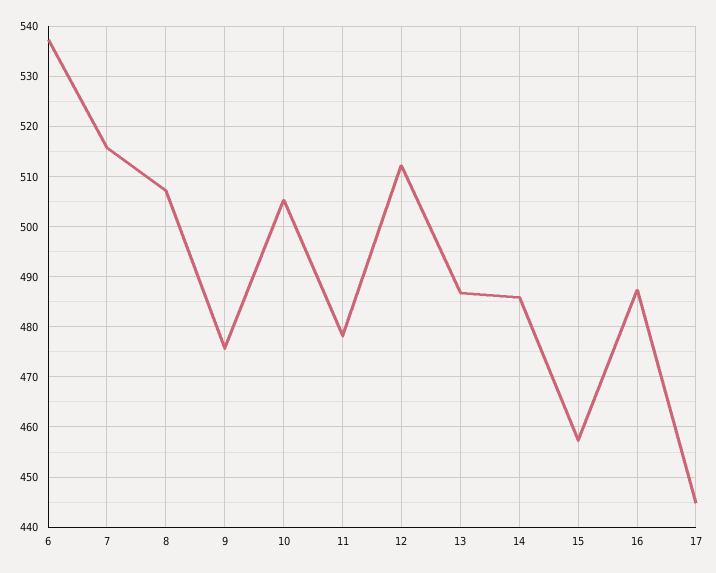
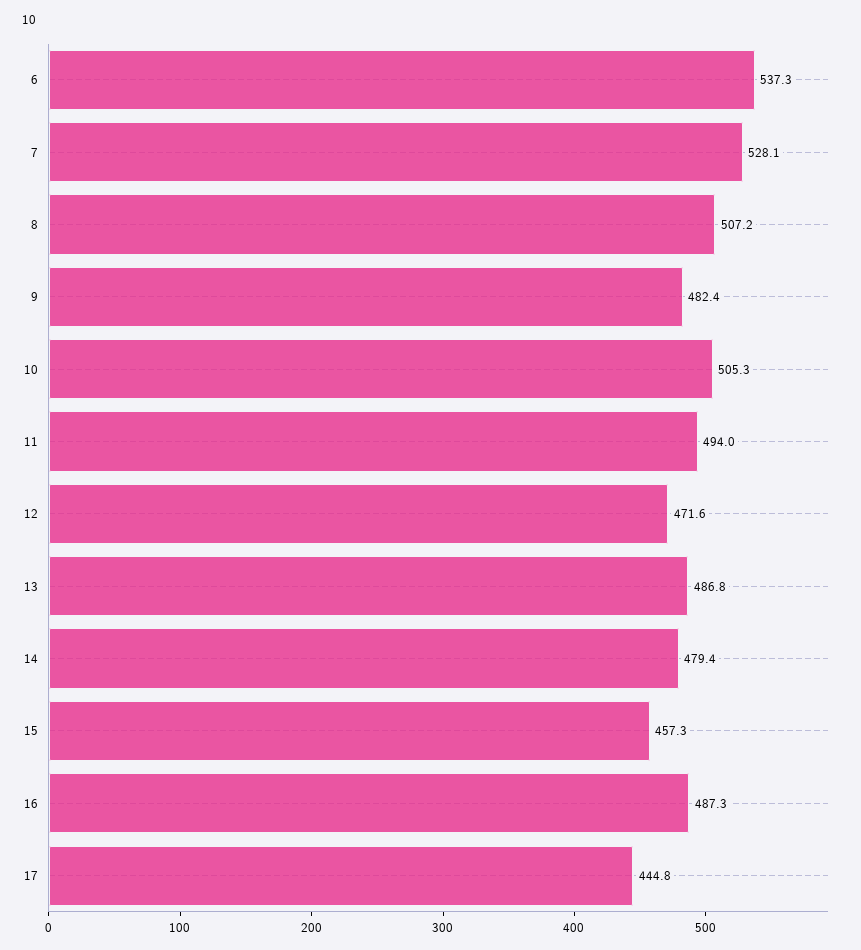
  {
    "6": 537.3,
-   "7": 516,
+   "7": 528.1,
    "8": 507.2,
-   "9": 476,
+   "9": 482.4,
    "10": 505.3,
-   "11": 478,
+   "11": 494,
-   "12": 512,
+   "12": 471.6,
    "13": 486.8,
-   "14": 486,
+   "14": 479.4,
    "15": 457.3,
    "16": 487.3,
    "17": 444.8
  }

